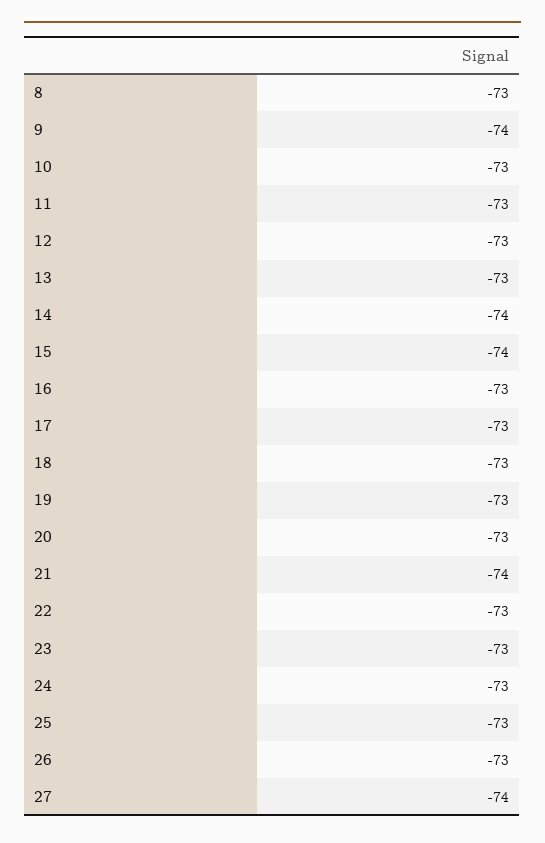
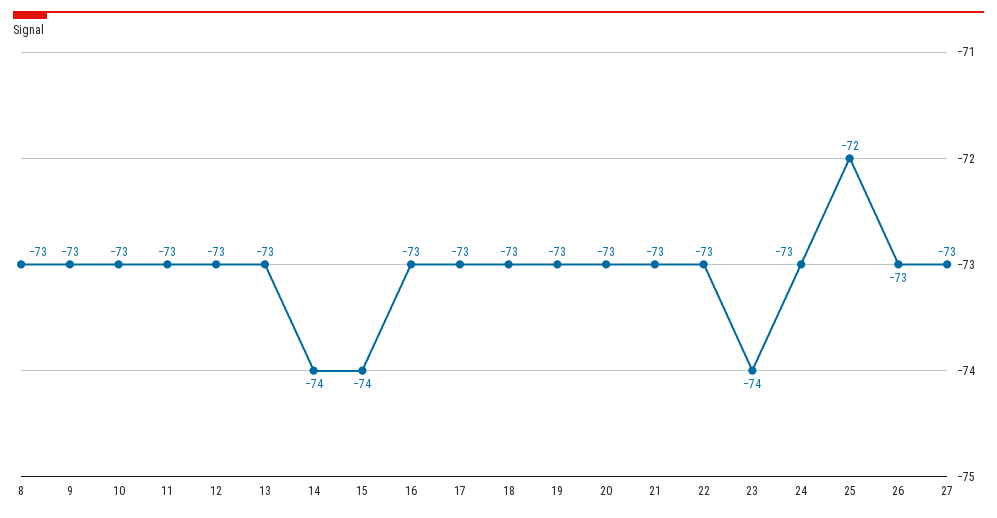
  {
    "8": -73,
-   "9": -74,
+   "9": -73,
    "10": -73,
    "11": -73,
    "12": -73,
    "13": -73,
    "14": -74,
    "15": -74,
    "16": -73,
    "17": -73,
    "18": -73,
    "19": -73,
    "20": -73,
-   "21": -74,
+   "21": -73,
    "22": -73,
-   "23": -73,
+   "23": -74,
    "24": -73,
-   "25": -73,
+   "25": -72,
    "26": -73,
-   "27": -74
+   "27": -73
  }

